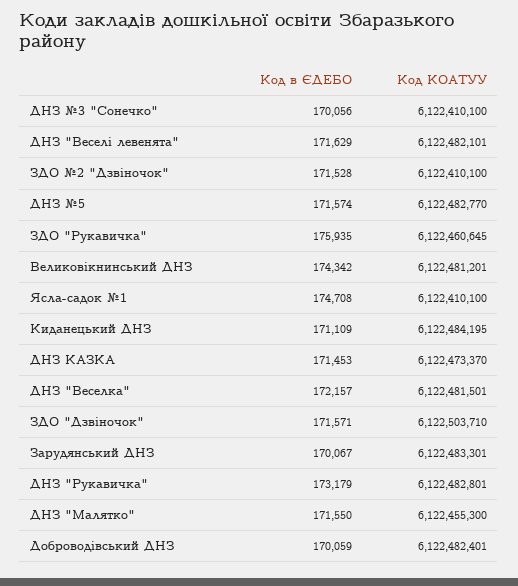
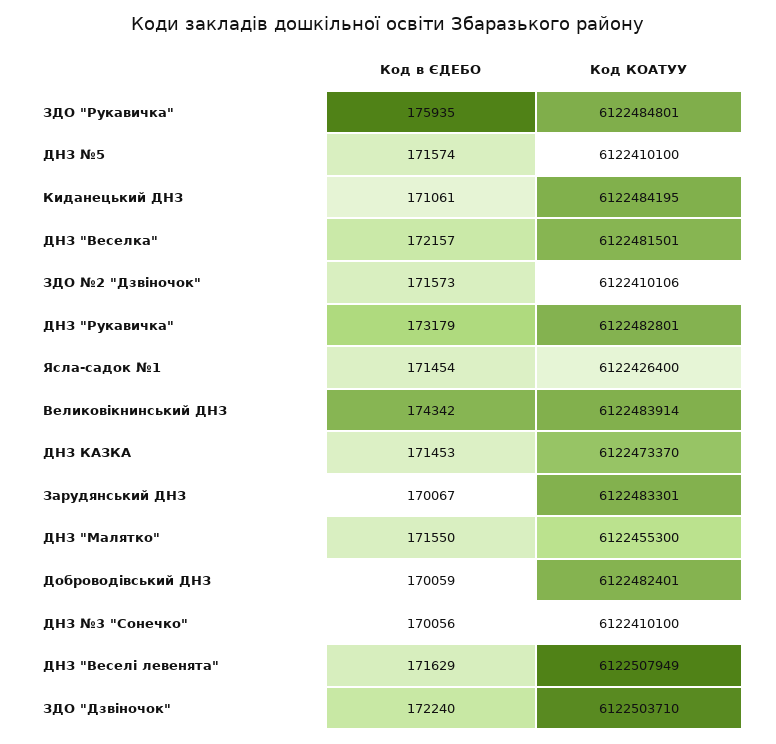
  {
    "Код в ЄДЕБО": {
      "ДНЗ №3 \"Сонечко\"": 170056,
      "ДНЗ \"Веселі левенята\"": 171629,
-     "ЗДО №2 \"Дзвіночок\"": 171528,
+     "ЗДО №2 \"Дзвіночок\"": 171573,
      "ДНЗ №5": 171574,
      "ЗДО \"Рукавичка\"": 175935,
      "Великовікнинський ДНЗ": 174342,
-     "Ясла-садок №1": 174708,
+     "Ясла-садок №1": 171454,
-     "Киданецький ДНЗ": 171109,
+     "Киданецький ДНЗ": 171061,
      "ДНЗ КАЗКА": 171453,
      "ДНЗ \"Веселка\"": 172157,
-     "ЗДО \"Дзвіночок\"": 171571,
+     "ЗДО \"Дзвіночок\"": 172240,
      "Зарудянський ДНЗ": 170067,
      "ДНЗ \"Рукавичка\"": 173179,
      "ДНЗ \"Малятко\"": 171550,
      "Доброводівський ДНЗ": 170059
    },
    "Код КОАТУУ": {
      "ДНЗ №3 \"Сонечко\"": 6122410100,
-     "ДНЗ \"Веселі левенята\"": 6122482101,
+     "ДНЗ \"Веселі левенята\"": 6122507949,
-     "ЗДО №2 \"Дзвіночок\"": 6122410100,
+     "ЗДО №2 \"Дзвіночок\"": 6122410106,
-     "ДНЗ №5": 6122482770,
+     "ДНЗ №5": 6122410100,
-     "ЗДО \"Рукавичка\"": 6122460645,
+     "ЗДО \"Рукавичка\"": 6122484801,
-     "Великовікнинський ДНЗ": 6122481201,
+     "Великовікнинський ДНЗ": 6122483914,
-     "Ясла-садок №1": 6122410100,
+     "Ясла-садок №1": 6122426400,
      "Киданецький ДНЗ": 6122484195,
      "ДНЗ КАЗКА": 6122473370,
      "ДНЗ \"Веселка\"": 6122481501,
      "ЗДО \"Дзвіночок\"": 6122503710,
      "Зарудянський ДНЗ": 6122483301,
      "ДНЗ \"Рукавичка\"": 6122482801,
      "ДНЗ \"Малятко\"": 6122455300,
      "Доброводівський ДНЗ": 6122482401
    }
  }

